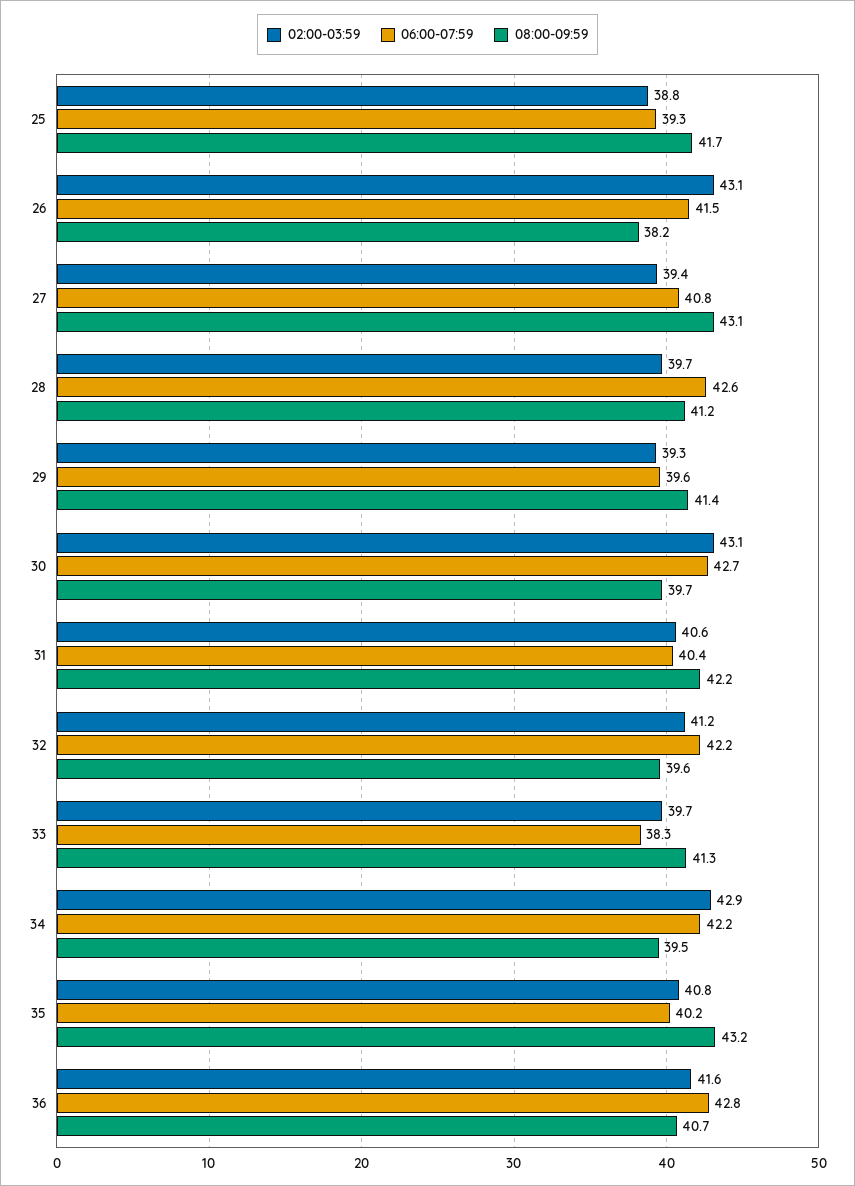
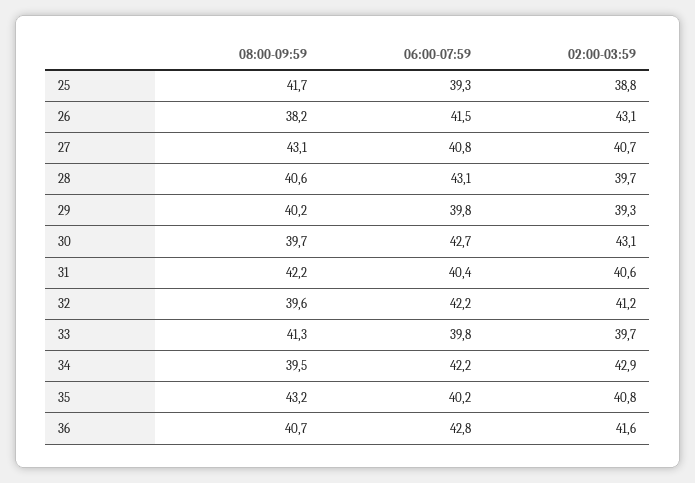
  {
    "02:00-03:59": {
      "25": 38.8,
      "26": 43.1,
-     "27": 39.4,
+     "27": 40.7,
      "28": 39.7,
      "29": 39.3,
      "30": 43.1,
      "31": 40.6,
      "32": 41.2,
      "33": 39.7,
      "34": 42.9,
      "35": 40.8,
      "36": 41.6
    },
    "06:00-07:59": {
      "25": 39.3,
      "26": 41.5,
      "27": 40.8,
-     "28": 42.6,
+     "28": 43.1,
-     "29": 39.6,
+     "29": 39.8,
      "30": 42.7,
      "31": 40.4,
      "32": 42.2,
-     "33": 38.3,
+     "33": 39.8,
      "34": 42.2,
      "35": 40.2,
      "36": 42.8
    },
    "08:00-09:59": {
      "25": 41.7,
      "26": 38.2,
      "27": 43.1,
-     "28": 41.2,
+     "28": 40.6,
-     "29": 41.4,
+     "29": 40.2,
      "30": 39.7,
      "31": 42.2,
      "32": 39.6,
      "33": 41.3,
      "34": 39.5,
      "35": 43.2,
      "36": 40.7
    }
  }

